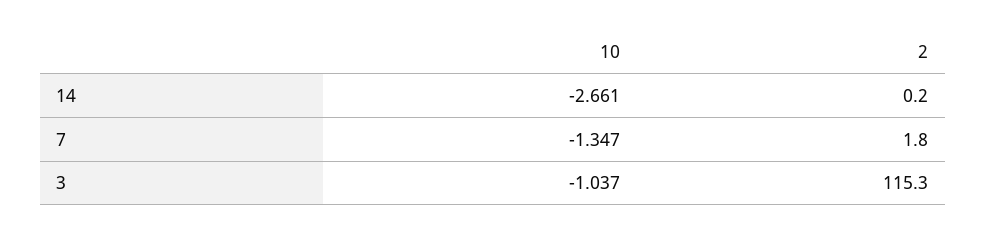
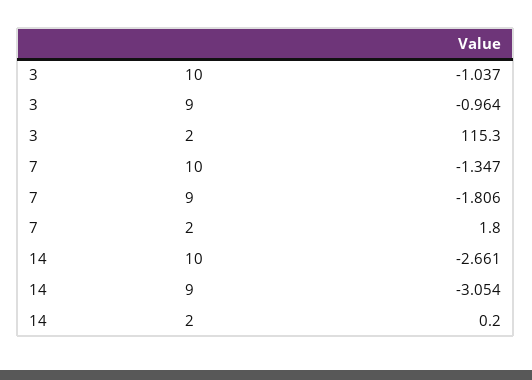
  {
    "10": {
      "14": -2.661,
      "7": -1.347,
      "3": -1.037
    },
    "2": {
      "14": 0.2,
      "7": 1.8,
      "3": 115.3
-   }
+   },
+   "9": {
+     "3": -0.964,
+     "7": -1.806,
+     "14": -3.054
+   }
  }

